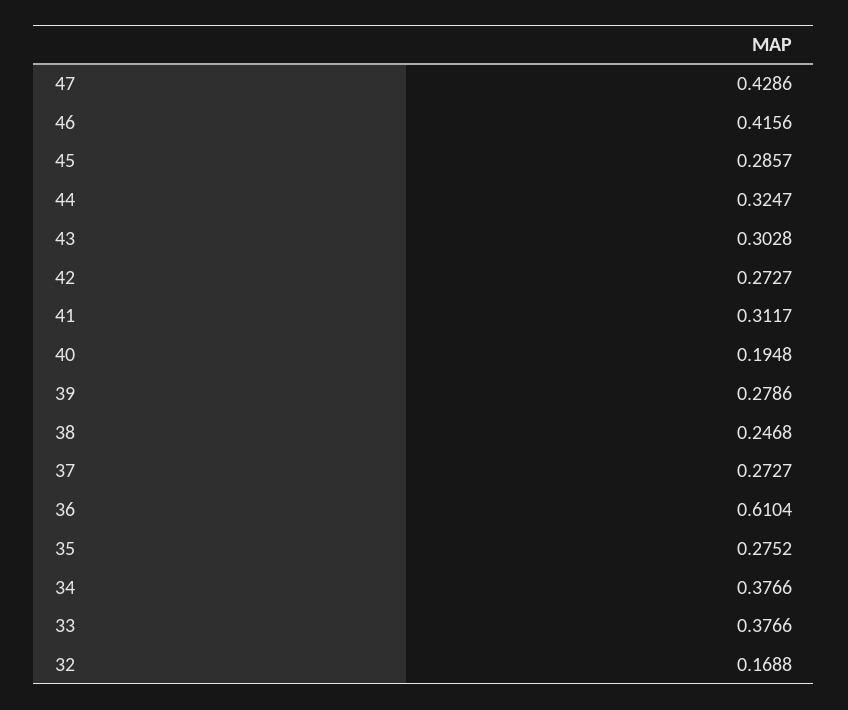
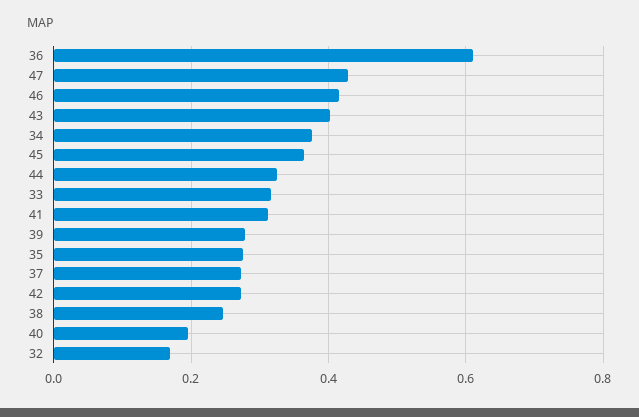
  {
    "47": 0.4286,
    "46": 0.4156,
-   "45": 0.2857,
+   "45": 0.36,
    "44": 0.3247,
-   "43": 0.3028,
+   "43": 0.4,
    "42": 0.2727,
    "41": 0.3117,
    "40": 0.1948,
    "39": 0.2786,
    "38": 0.2468,
    "37": 0.2727,
    "36": 0.6104,
    "35": 0.2752,
    "34": 0.3766,
-   "33": 0.3766,
+   "33": 0.32,
    "32": 0.1688
  }

